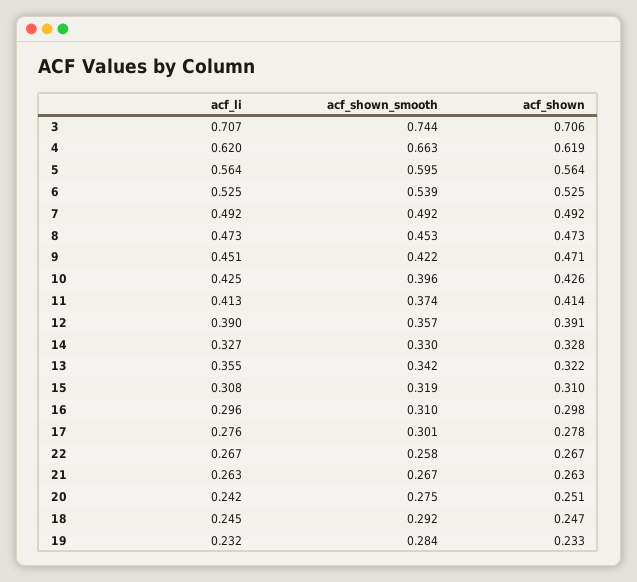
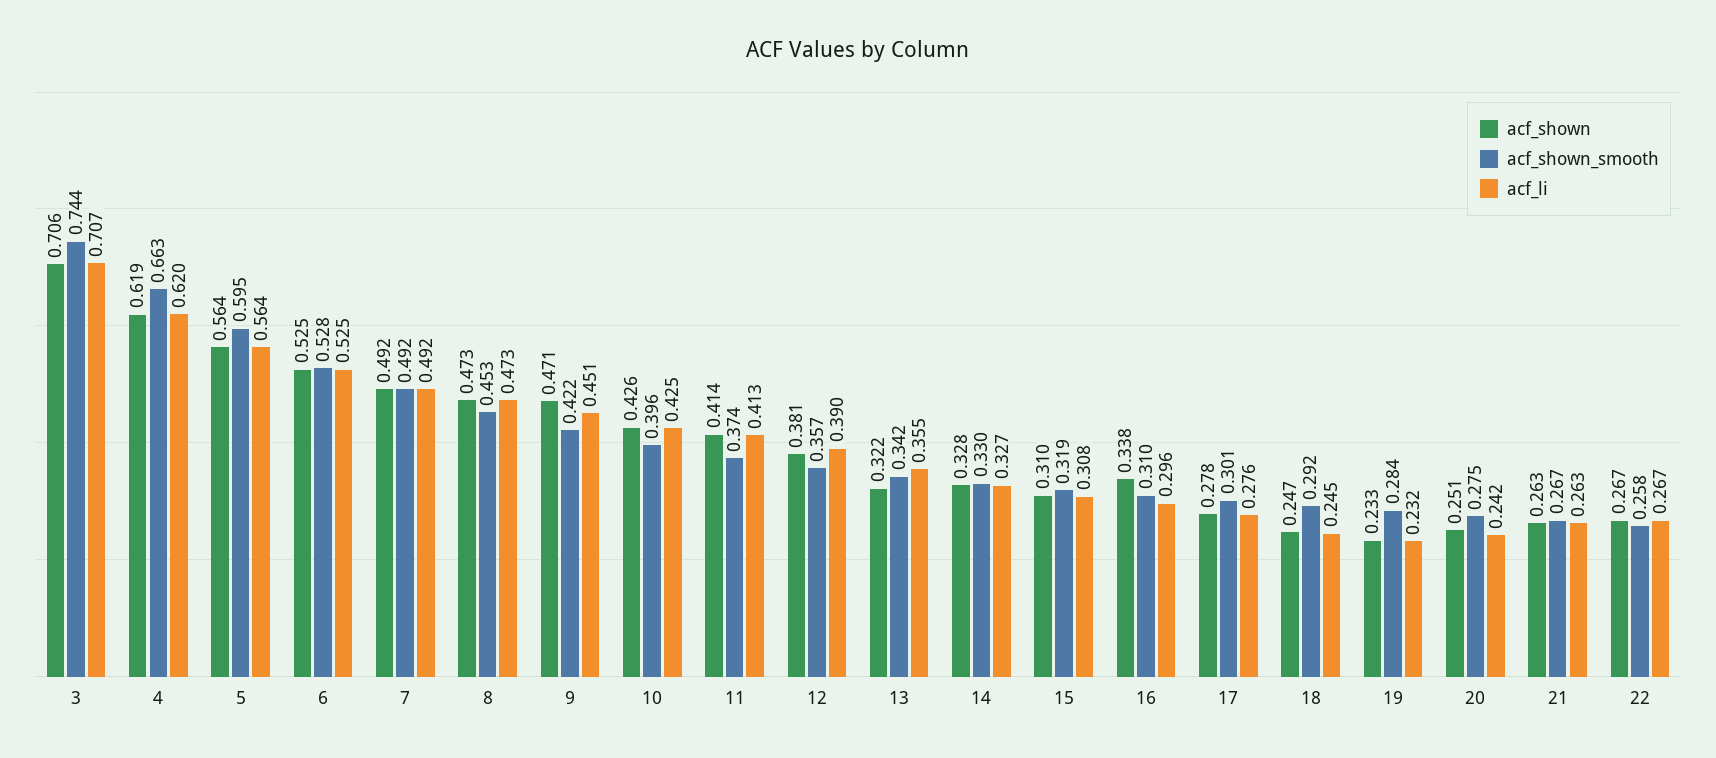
  {
    "acf_li": {
      "3": 0.707,
      "4": 0.62,
      "5": 0.564,
      "6": 0.525,
      "7": 0.492,
      "8": 0.473,
      "9": 0.451,
      "10": 0.425,
      "11": 0.413,
      "12": 0.39,
      "14": 0.327,
      "13": 0.355,
      "15": 0.308,
      "16": 0.296,
      "17": 0.276,
      "22": 0.267,
      "21": 0.263,
      "20": 0.242,
      "18": 0.245,
      "19": 0.232
    },
    "acf_shown_smooth": {
      "3": 0.744,
      "4": 0.663,
      "5": 0.595,
-     "6": 0.539,
+     "6": 0.528,
      "7": 0.492,
      "8": 0.453,
      "9": 0.422,
      "10": 0.396,
      "11": 0.374,
      "12": 0.357,
      "14": 0.33,
      "13": 0.342,
      "15": 0.319,
      "16": 0.31,
      "17": 0.301,
      "22": 0.258,
      "21": 0.267,
      "20": 0.275,
      "18": 0.292,
      "19": 0.284
    },
    "acf_shown": {
      "3": 0.706,
      "4": 0.619,
      "5": 0.564,
      "6": 0.525,
      "7": 0.492,
      "8": 0.473,
      "9": 0.471,
      "10": 0.426,
      "11": 0.414,
-     "12": 0.391,
+     "12": 0.381,
      "14": 0.328,
      "13": 0.322,
      "15": 0.31,
-     "16": 0.298,
+     "16": 0.338,
      "17": 0.278,
      "22": 0.267,
      "21": 0.263,
      "20": 0.251,
      "18": 0.247,
      "19": 0.233
    }
  }

